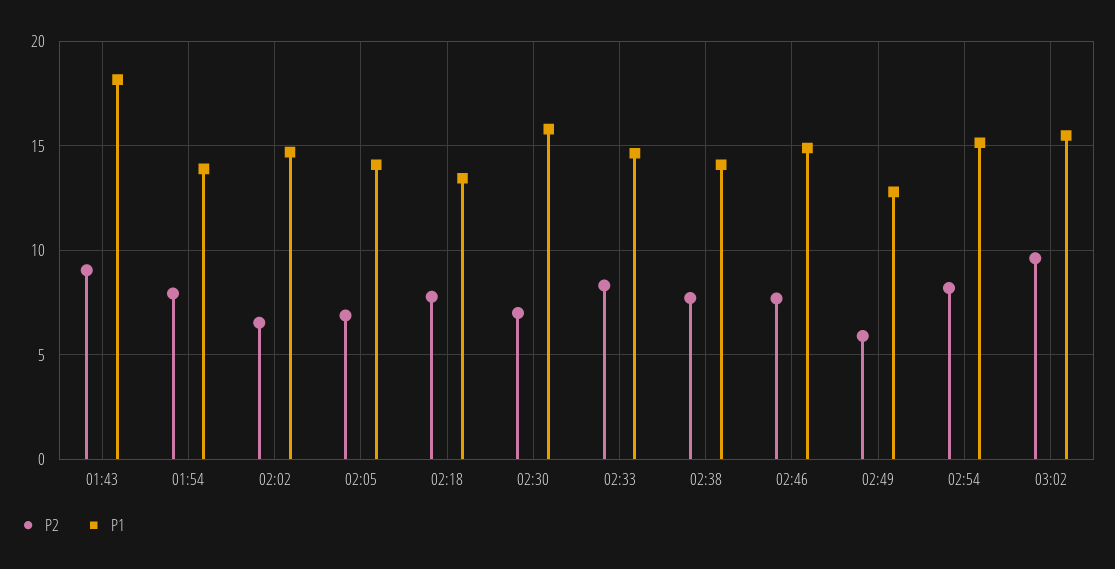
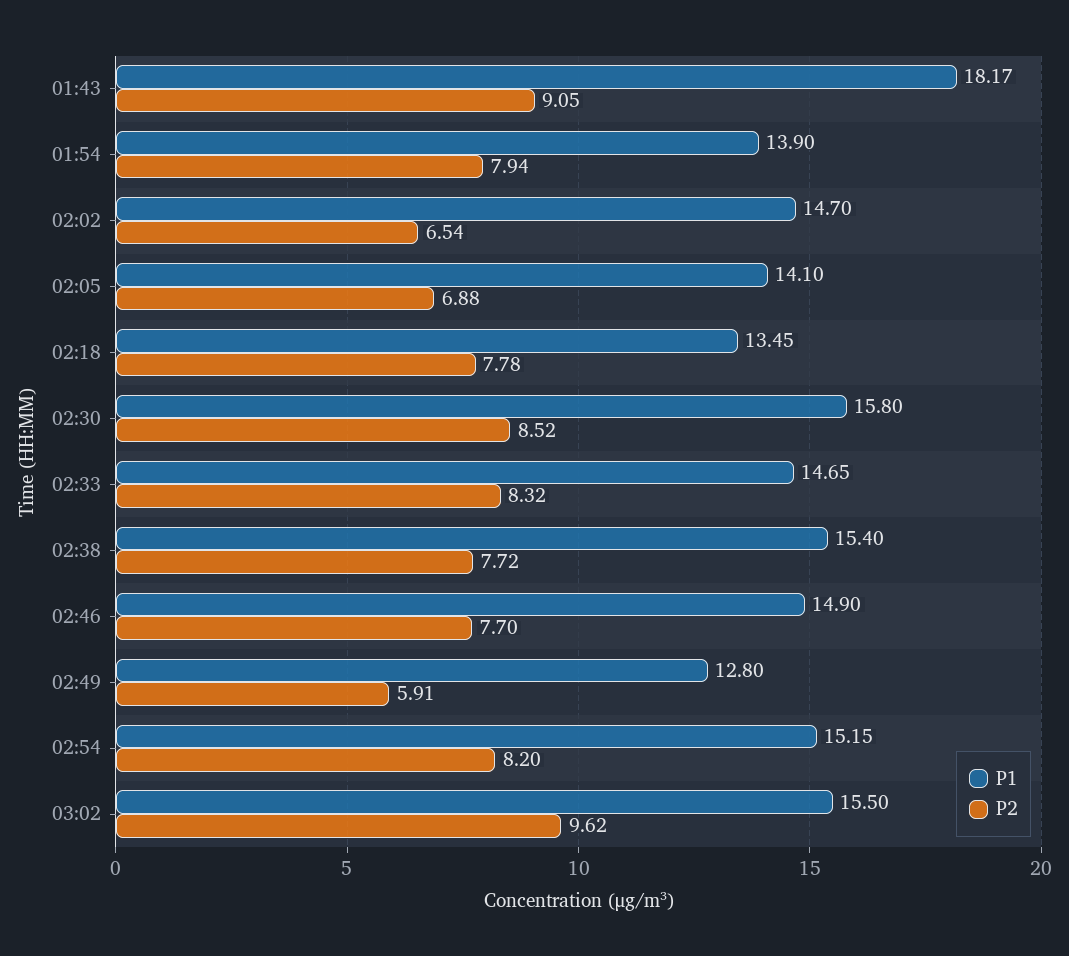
  {
    "P2": {
      "01:43": 9.05,
      "01:54": 7.94,
      "02:02": 6.54,
      "02:05": 6.88,
      "02:18": 7.78,
-     "02:30": 7,
+     "02:30": 8.52,
      "02:33": 8.32,
      "02:38": 7.72,
      "02:46": 7.7,
      "02:49": 5.91,
      "02:54": 8.2,
      "03:02": 9.62
    },
    "P1": {
      "01:43": 18.17,
      "01:54": 13.9,
      "02:02": 14.7,
      "02:05": 14.1,
      "02:18": 13.45,
      "02:30": 15.8,
      "02:33": 14.65,
-     "02:38": 14,
+     "02:38": 15.4,
      "02:46": 14.9,
      "02:49": 12.8,
      "02:54": 15.15,
      "03:02": 15.5
    }
  }

